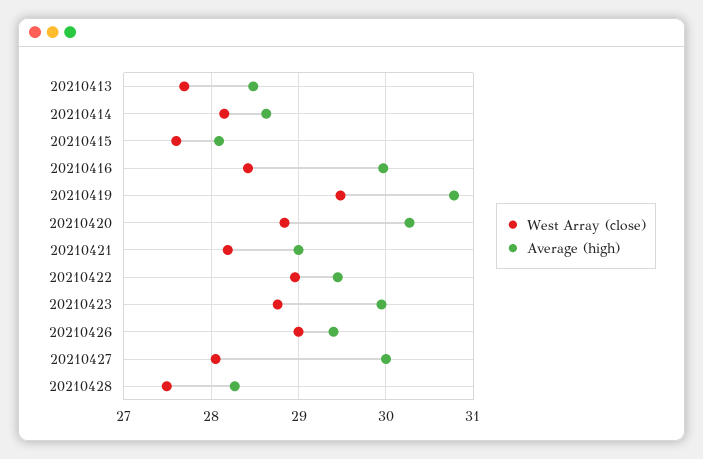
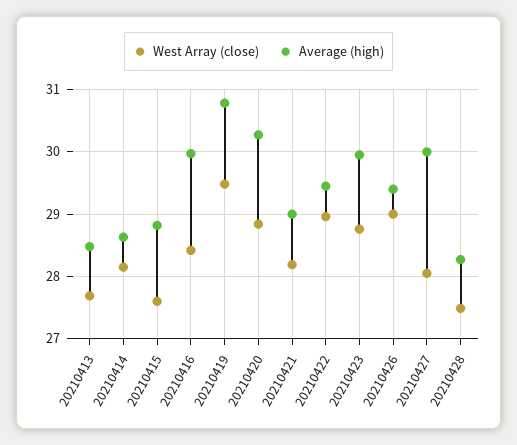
  {
    "West Array (close)": {
      "20210413": 27.7,
      "20210414": 28.2,
      "20210415": 27.6,
      "20210416": 28.4,
      "20210419": 29.5,
      "20210420": 28.8,
      "20210421": 28.2,
      "20210422": 29,
      "20210423": 28.8,
      "20210426": 29,
      "20210427": 28.1,
      "20210428": 27.5
    },
    "Average (high)": {
      "20210413": 28.5,
      "20210414": 28.6,
-     "20210415": 28.1,
+     "20210415": 28.8,
      "20210416": 30,
      "20210419": 30.8,
      "20210420": 30.3,
      "20210421": 29,
      "20210422": 29.5,
      "20210423": 30,
      "20210426": 29.4,
      "20210427": 30,
      "20210428": 28.3
    }
  }

